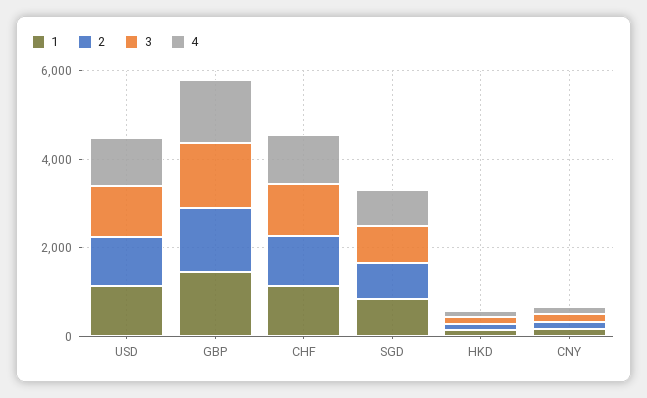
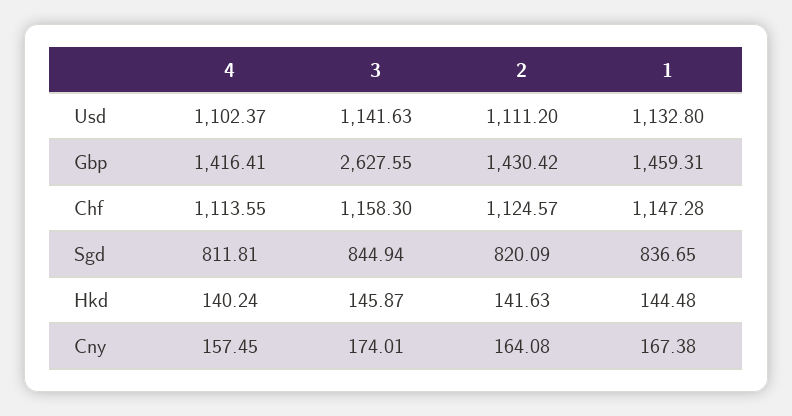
  {
    "1": {
      "USD": 1132.8,
      "GBP": 1459.31,
      "CHF": 1147.28,
      "SGD": 836.65,
      "HKD": 144.48,
      "CNY": 167.38
    },
    "2": {
      "USD": 1111.2,
      "GBP": 1430.42,
      "CHF": 1124.57,
      "SGD": 820.09,
      "HKD": 141.63,
      "CNY": 164.08
    },
    "3": {
      "USD": 1141.63,
-     "GBP": 1500,
+     "GBP": 2627.55,
      "CHF": 1158.3,
      "SGD": 844.94,
      "HKD": 145.87,
      "CNY": 174.01
    },
    "4": {
      "USD": 1102.37,
      "GBP": 1416.41,
      "CHF": 1113.55,
      "SGD": 811.81,
      "HKD": 140.24,
      "CNY": 157.45
    }
  }

